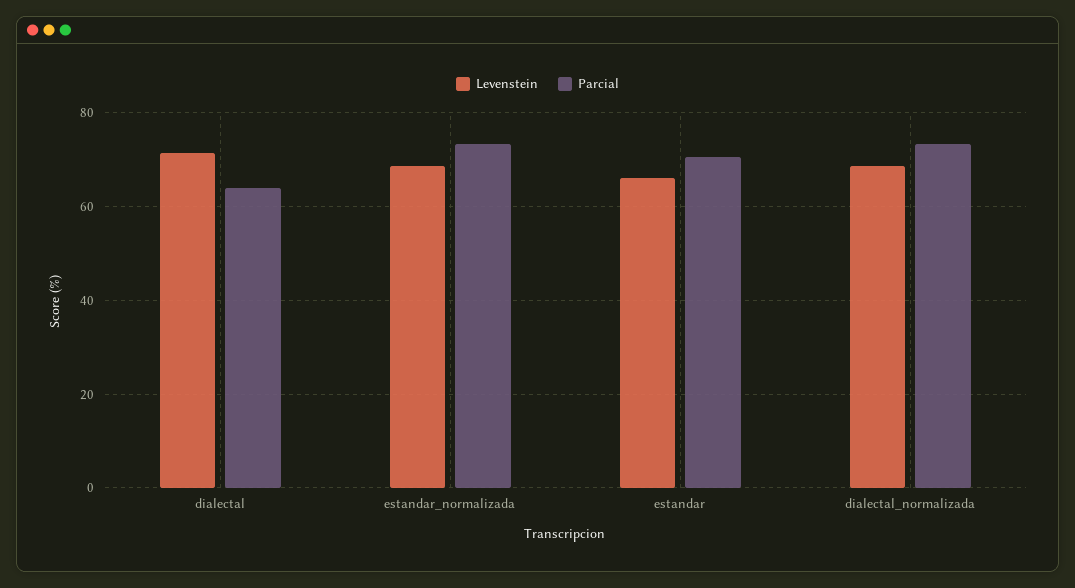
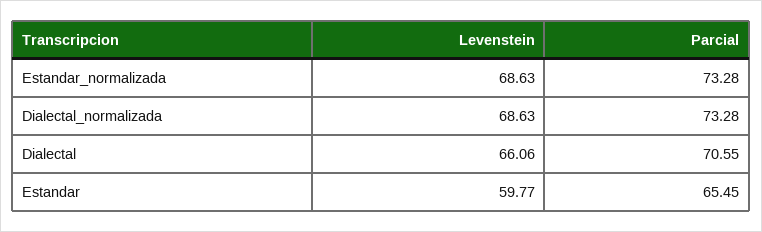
  {
    "Levenstein": {
-     "dialectal": 72,
+     "dialectal": 66.06,
      "estandar_normalizada": 68.63,
-     "estandar": 66,
+     "estandar": 59.77,
      "dialectal_normalizada": 68.63
    },
    "Parcial": {
-     "dialectal": 64,
+     "dialectal": 70.55,
      "estandar_normalizada": 73.28,
-     "estandar": 70,
+     "estandar": 65.45,
      "dialectal_normalizada": 73.28
    }
  }

